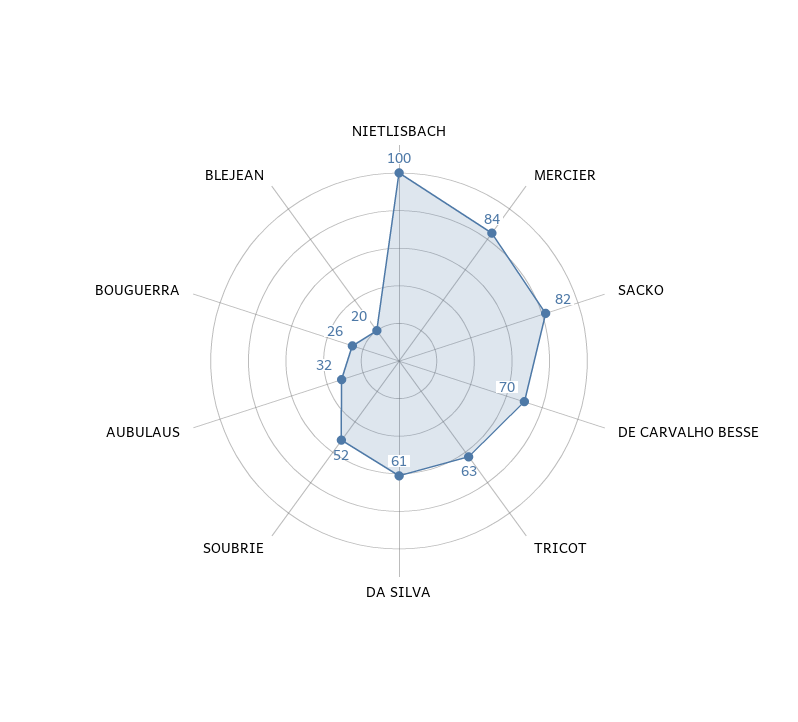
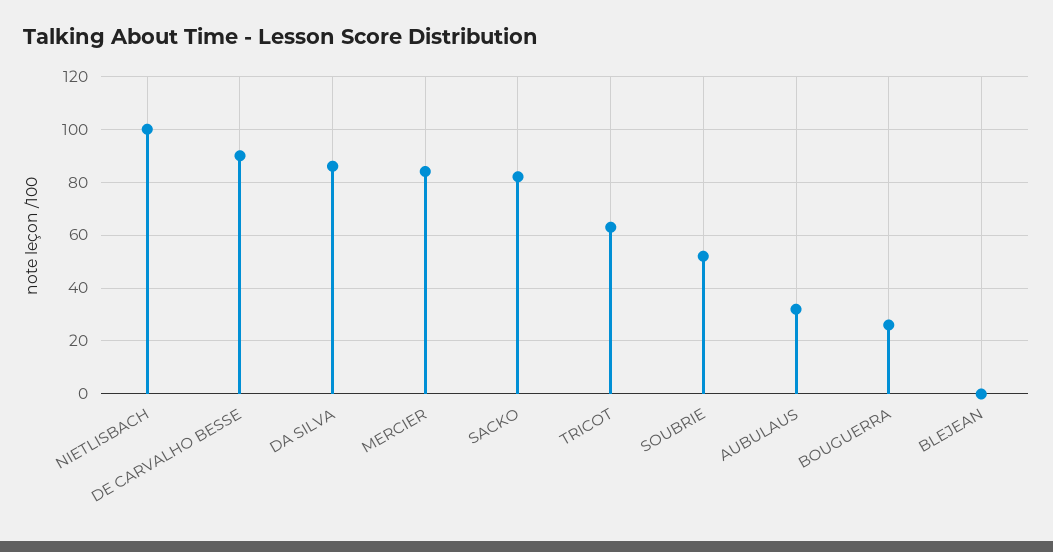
  {
    "NIETLISBACH": 100,
    "MERCIER": 84,
    "SACKO": 82,
-   "DE CARVALHO BESSE": 70,
+   "DE CARVALHO BESSE": 90,
    "TRICOT": 63,
-   "DA SILVA": 61,
+   "DA SILVA": 85,
    "SOUBRIE": 52,
    "AUBULAUS": 32,
    "BOUGUERRA": 26,
-   "BLEJEAN": 20
+   "BLEJEAN": 0
  }

